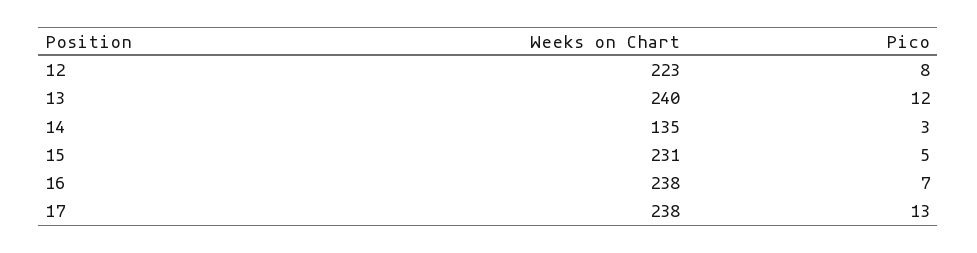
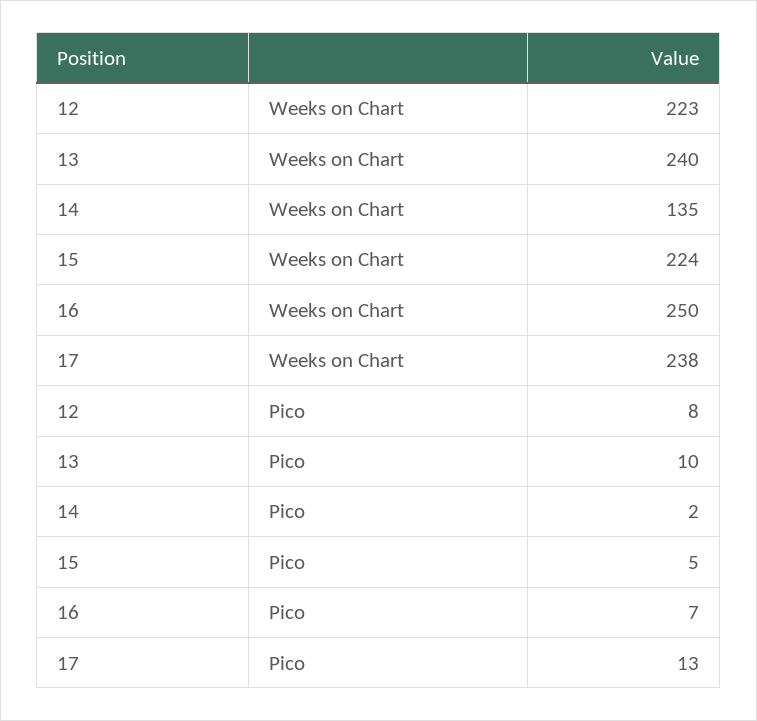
  {
    "Weeks on Chart": {
      "12": 223,
      "13": 240,
      "14": 135,
-     "15": 231,
+     "15": 224,
-     "16": 238,
+     "16": 250,
      "17": 238
    },
    "Pico": {
      "12": 8,
-     "13": 12,
+     "13": 10,
-     "14": 3,
+     "14": 2,
      "15": 5,
      "16": 7,
      "17": 13
    }
  }

